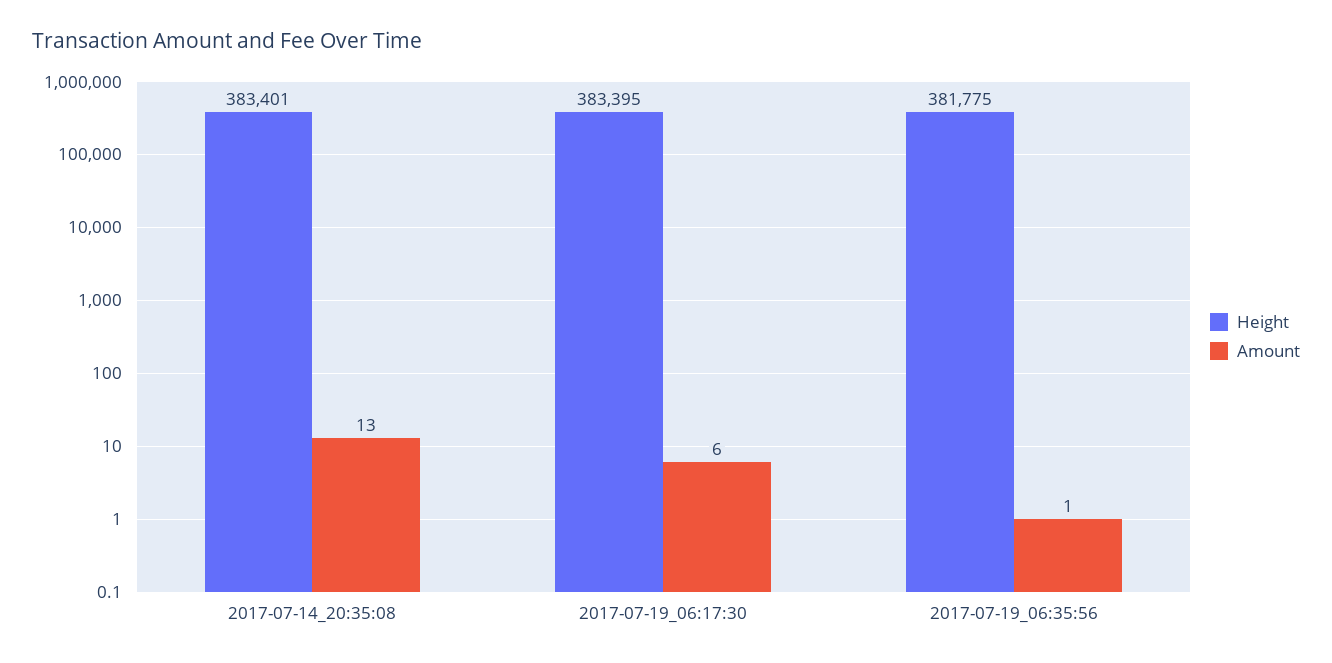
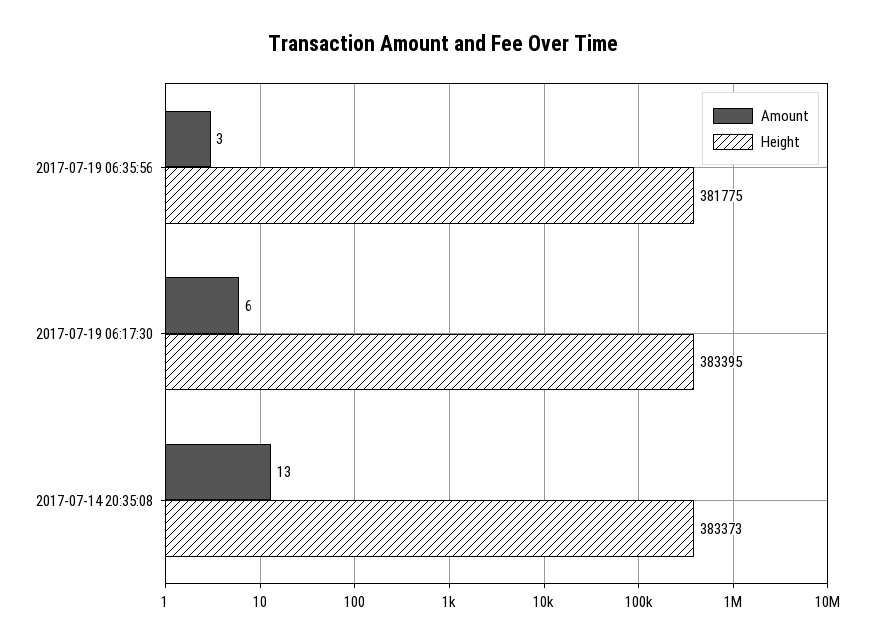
  {
    "Height": {
-     "2017-07-14_20:35:08": 383401,
+     "2017-07-14_20:35:08": 383373,
      "2017-07-19_06:17:30": 383395,
      "2017-07-19_06:35:56": 381775
    },
    "Amount": {
      "2017-07-14_20:35:08": 13,
      "2017-07-19_06:17:30": 6,
-     "2017-07-19_06:35:56": 1
+     "2017-07-19_06:35:56": 3
    }
  }

